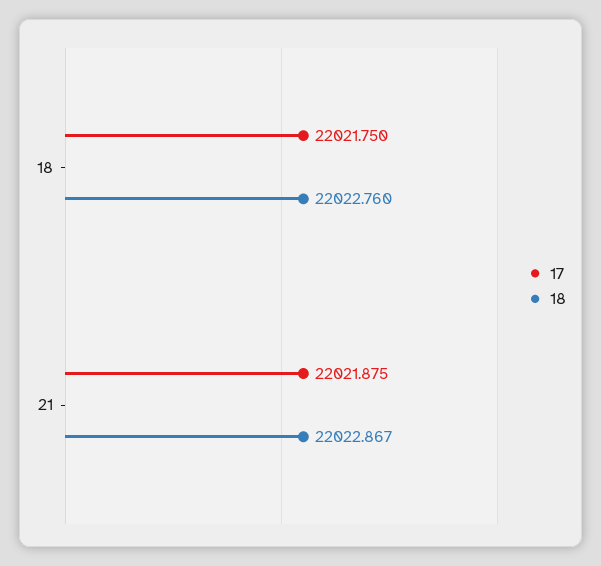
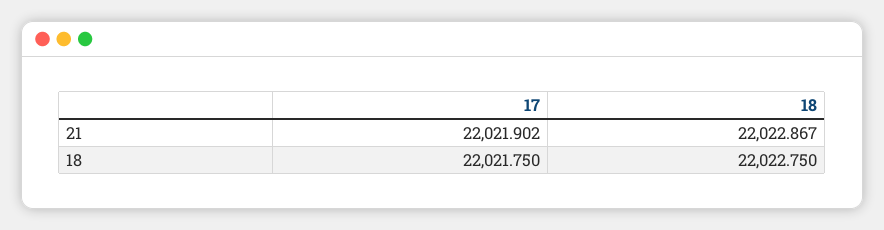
  {
    "17": {
      "18": 22021.75,
-     "21": 22021.875
+     "21": 22021.902
    },
    "18": {
-     "18": 22022.76,
+     "18": 22022.75,
      "21": 22022.867
    }
  }

